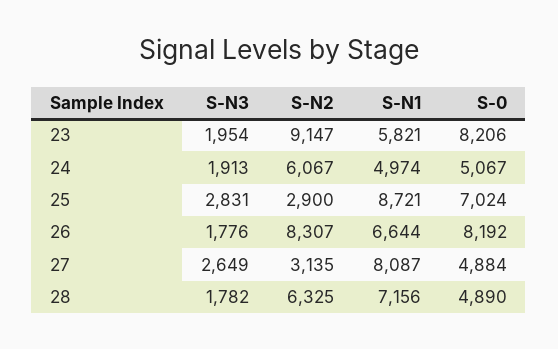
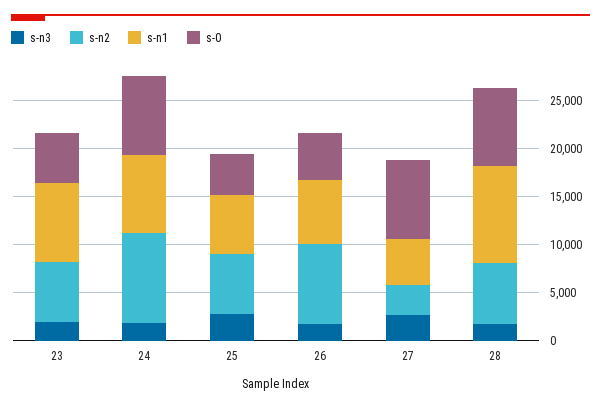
  {
    "S-N3": {
      "23": 1954,
      "24": 1913,
      "25": 2831,
      "26": 1776,
      "27": 2649,
      "28": 1782
    },
    "S-N2": {
-     "23": 9147,
+     "23": 6000,
-     "24": 6067,
+     "24": 9000,
-     "25": 2900,
+     "25": 6000,
      "26": 8307,
      "27": 3135,
      "28": 6325
    },
    "S-N1": {
-     "23": 5821,
+     "23": 8000,
-     "24": 4974,
+     "24": 8000,
-     "25": 8721,
+     "25": 6000,
      "26": 6644,
-     "27": 8087,
+     "27": 5000,
-     "28": 7156
+     "28": 10000
    },
    "S-0": {
-     "23": 8206,
+     "23": 5000,
-     "24": 5067,
+     "24": 8000,
-     "25": 7024,
+     "25": 4000,
-     "26": 8192,
+     "26": 5000,
-     "27": 4884,
+     "27": 8000,
-     "28": 4890
+     "28": 8000
    }
  }

